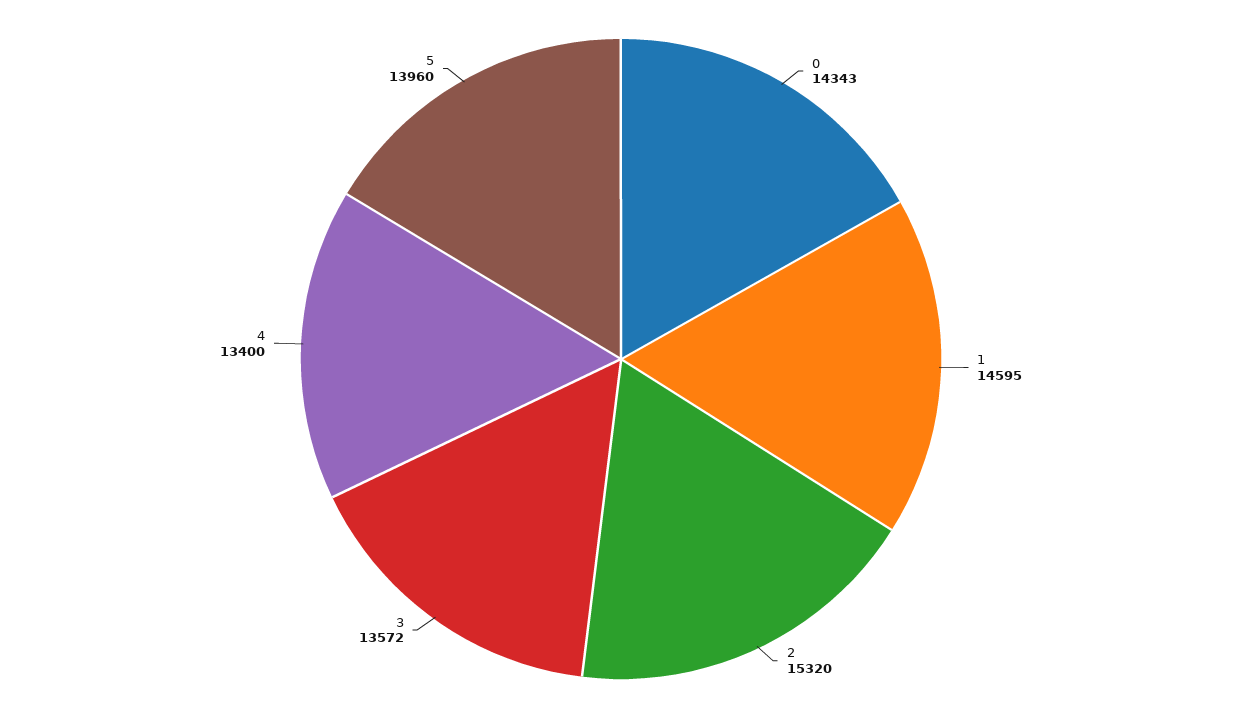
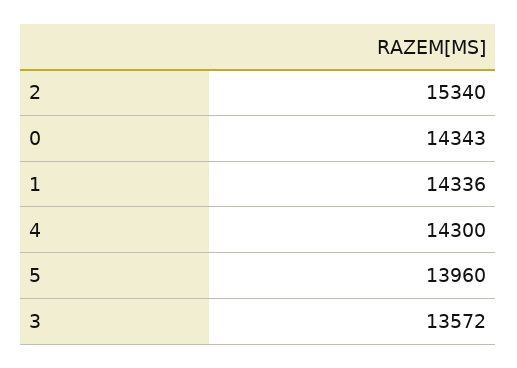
  {
    "0": 14343,
-   "1": 14595,
+   "1": 14336,
-   "2": 15320,
+   "2": 15340,
    "3": 13572,
-   "4": 13400,
+   "4": 14300,
    "5": 13960
  }

